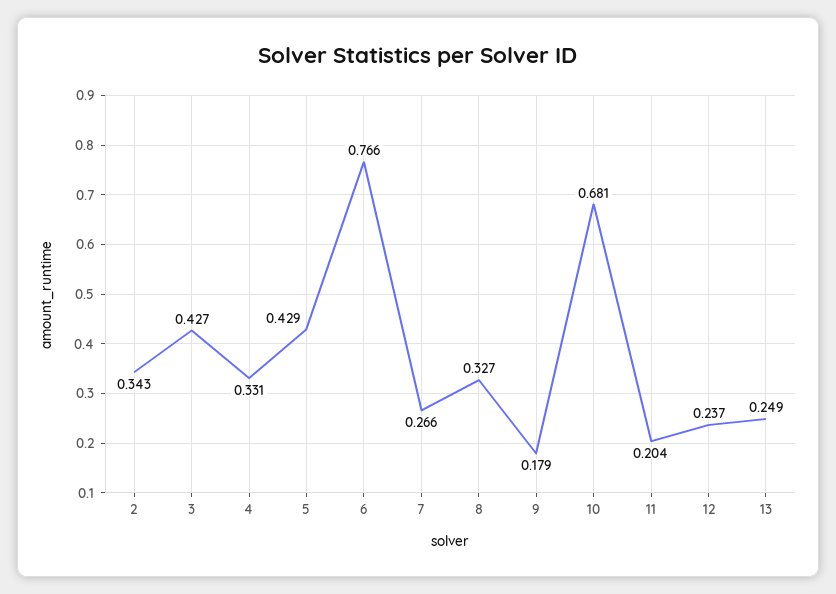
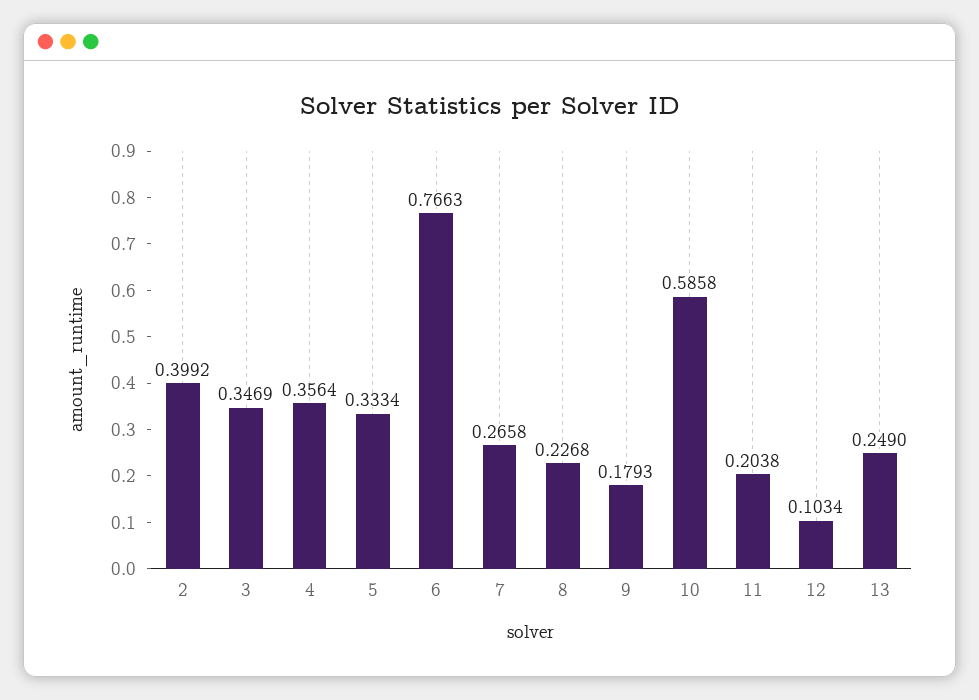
  {
-   "2": 0.343,
+   "2": 0.3992,
-   "3": 0.427,
+   "3": 0.3469,
-   "4": 0.331,
+   "4": 0.3564,
-   "5": 0.429,
+   "5": 0.3334,
    "6": 0.7663,
    "7": 0.2658,
-   "8": 0.327,
+   "8": 0.2268,
    "9": 0.1793,
-   "10": 0.681,
+   "10": 0.5858,
    "11": 0.2038,
-   "12": 0.237,
+   "12": 0.1034,
    "13": 0.249
  }

